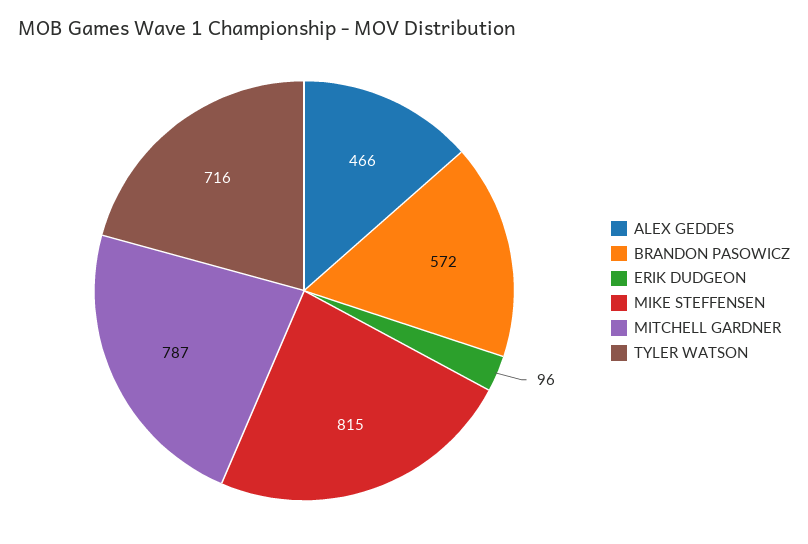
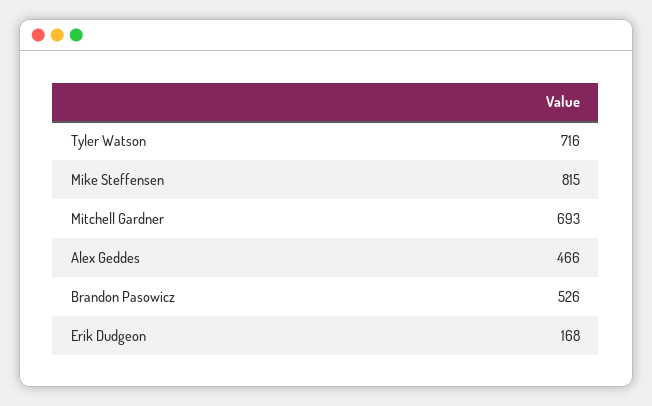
  {
    "ALEX GEDDES": 466,
-   "BRANDON PASOWICZ": 572,
+   "BRANDON PASOWICZ": 526,
-   "ERIK DUDGEON": 96,
+   "ERIK DUDGEON": 168,
    "MIKE STEFFENSEN": 815,
-   "MITCHELL GARDNER": 787,
+   "MITCHELL GARDNER": 693,
    "TYLER WATSON": 716
  }

